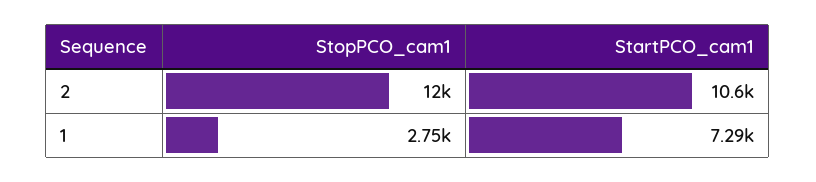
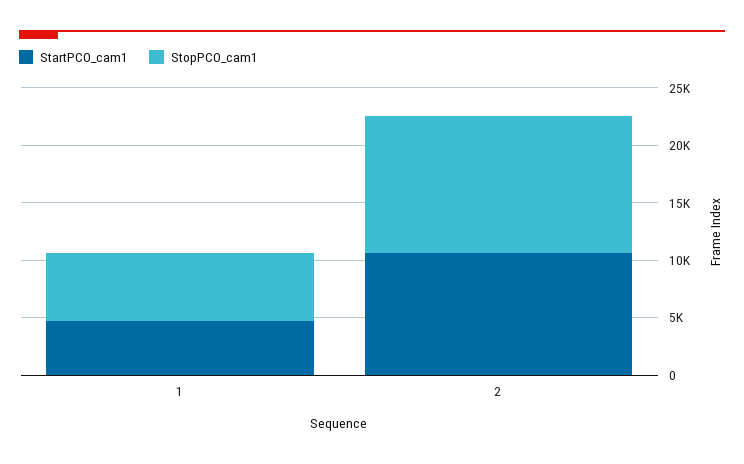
  {
    "StopPCO_cam1": {
      "2": 12000,
-     "1": 2750
+     "1": 6000
    },
    "StartPCO_cam1": {
      "2": 10600,
-     "1": 7290
+     "1": 5000
    }
  }

